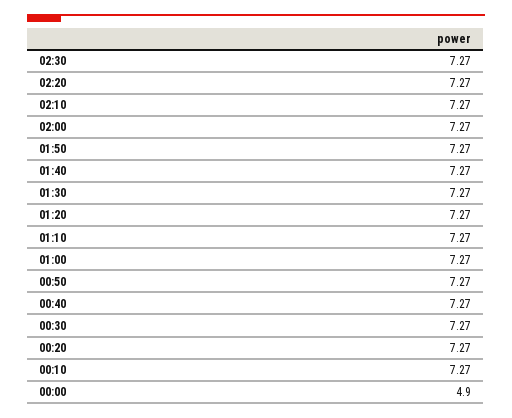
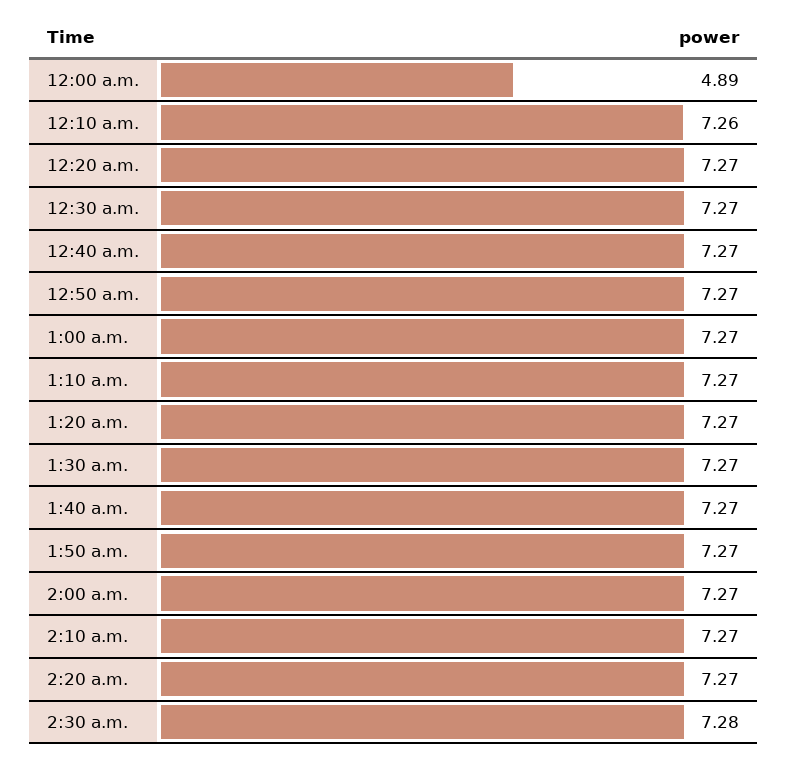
  {
-   "02:30": 7.27,
+   "02:30": 7.28,
    "02:20": 7.27,
    "02:10": 7.27,
    "02:00": 7.27,
    "01:50": 7.27,
    "01:40": 7.27,
    "01:30": 7.27,
    "01:20": 7.27,
    "01:10": 7.27,
    "01:00": 7.27,
    "00:50": 7.27,
    "00:40": 7.27,
    "00:30": 7.27,
    "00:20": 7.27,
-   "00:10": 7.27,
+   "00:10": 7.26,
-   "00:00": 4.9
+   "00:00": 4.89
  }

